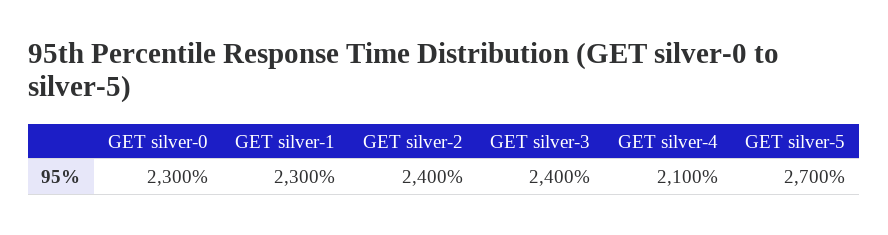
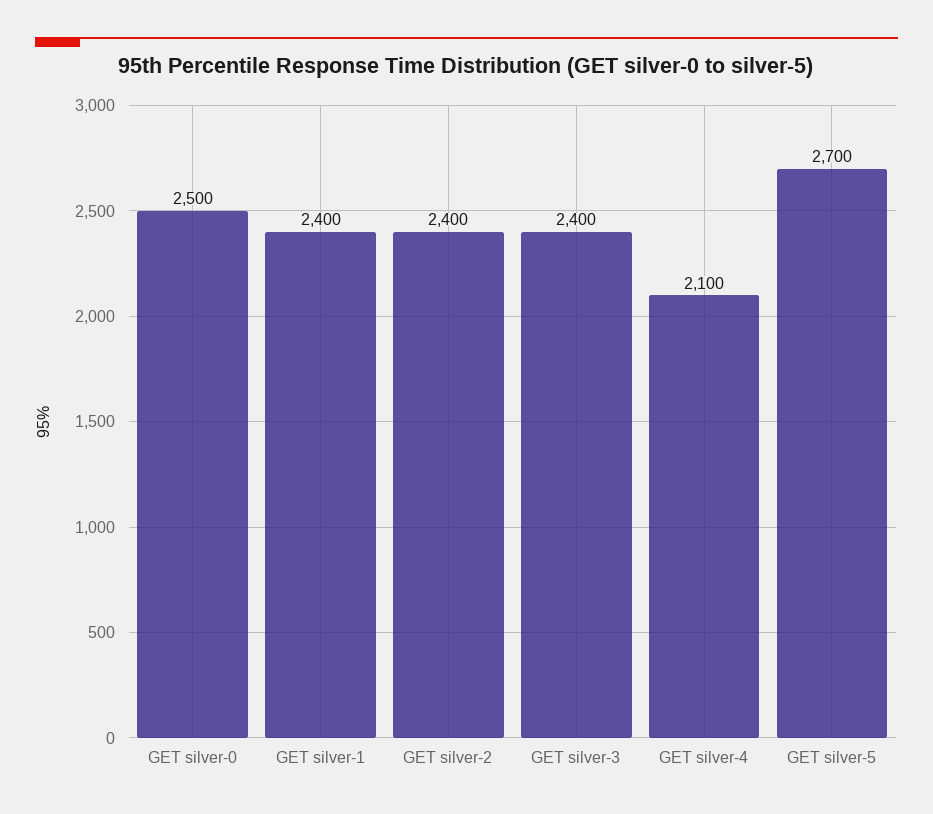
  {
-   "GET silver-0": 2300,
+   "GET silver-0": 2500,
-   "GET silver-1": 2300,
+   "GET silver-1": 2400,
    "GET silver-2": 2400,
    "GET silver-3": 2400,
    "GET silver-4": 2100,
    "GET silver-5": 2700
  }

